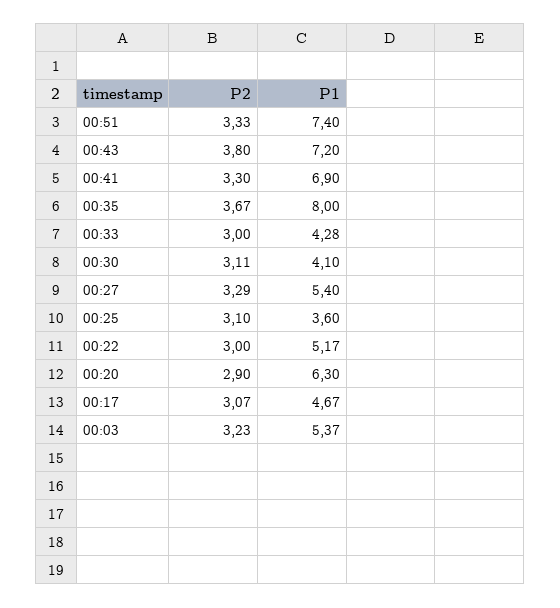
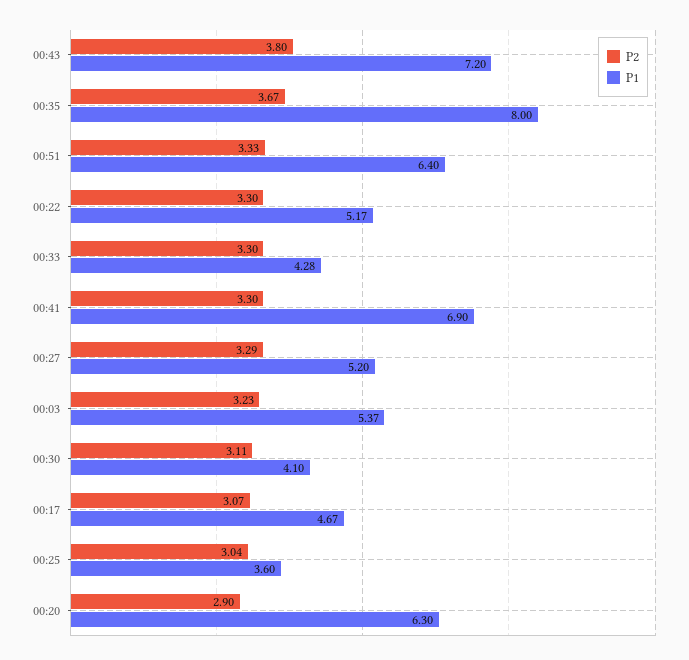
  {
    "P2": {
      "00:51": 3.33,
      "00:43": 3.8,
      "00:41": 3.3,
      "00:35": 3.67,
-     "00:33": 3,
+     "00:33": 3.3,
      "00:30": 3.11,
      "00:27": 3.29,
-     "00:25": 3.1,
+     "00:25": 3.04,
-     "00:22": 3,
+     "00:22": 3.3,
      "00:20": 2.9,
      "00:17": 3.07,
      "00:03": 3.23
    },
    "P1": {
-     "00:51": 7.4,
+     "00:51": 6.4,
      "00:43": 7.2,
      "00:41": 6.9,
      "00:35": 8,
      "00:33": 4.28,
      "00:30": 4.1,
-     "00:27": 5.4,
+     "00:27": 5.2,
      "00:25": 3.6,
      "00:22": 5.17,
      "00:20": 6.3,
      "00:17": 4.67,
      "00:03": 5.37
    }
  }

